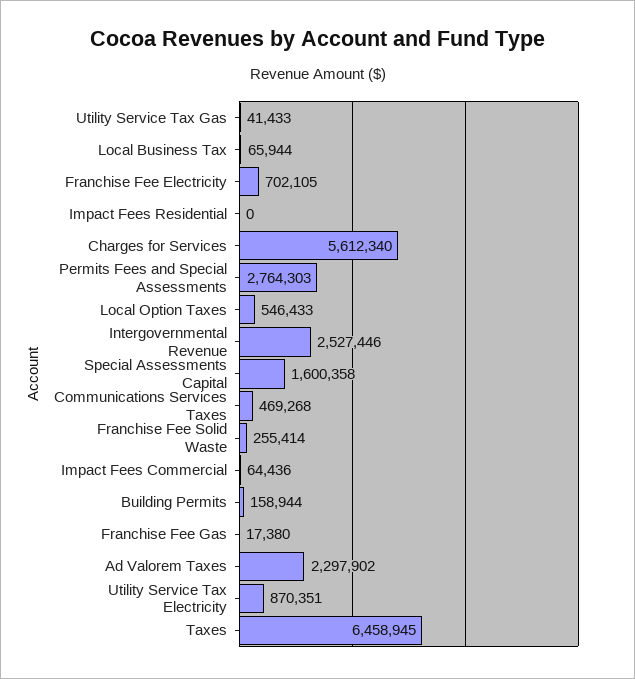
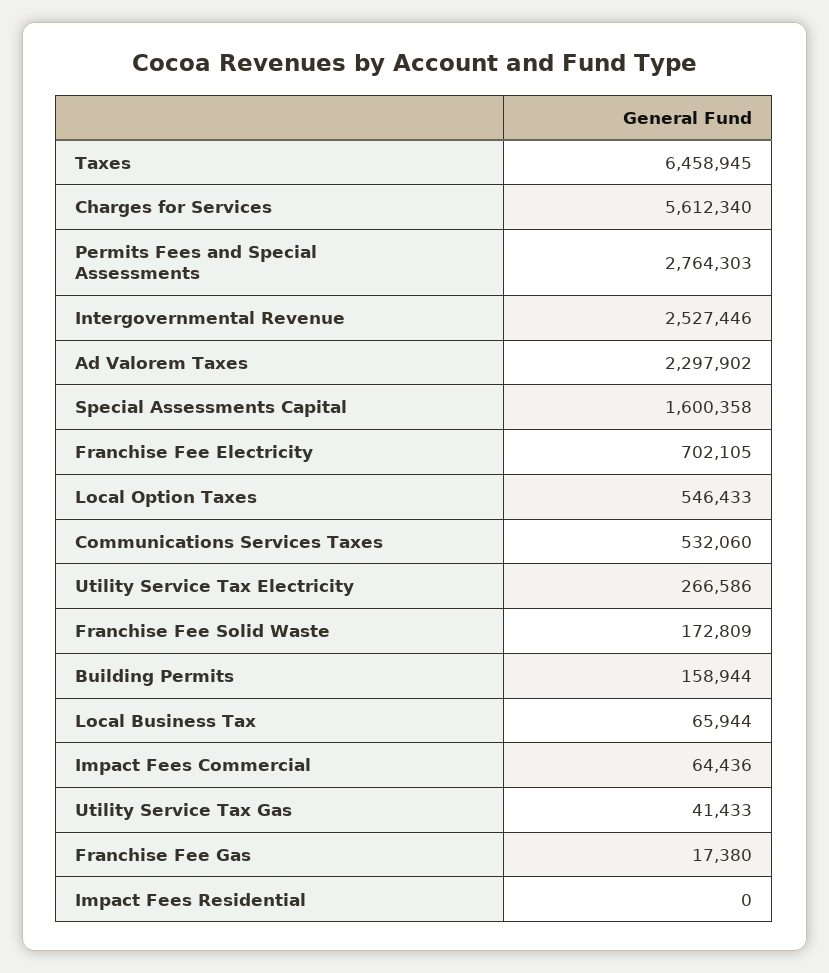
  {
    "Utility Service Tax Gas": 41433,
    "Local Business Tax": 65944,
    "Franchise Fee Electricity": 702105,
    "Impact Fees Residential": 0,
    "Charges for Services": 5612340,
    "Permits Fees and Special Assessments": 2764303,
    "Local Option Taxes": 546433,
    "Intergovernmental Revenue": 2527446,
    "Special Assessments Capital": 1600358,
-   "Communications Services Taxes": 469268,
+   "Communications Services Taxes": 532060,
-   "Franchise Fee Solid Waste": 255414,
+   "Franchise Fee Solid Waste": 172809,
    "Impact Fees Commercial": 64436,
    "Building Permits": 158944,
    "Franchise Fee Gas": 17380,
    "Ad Valorem Taxes": 2297902,
-   "Utility Service Tax Electricity": 870351,
+   "Utility Service Tax Electricity": 266586,
    "Taxes": 6458945
  }

